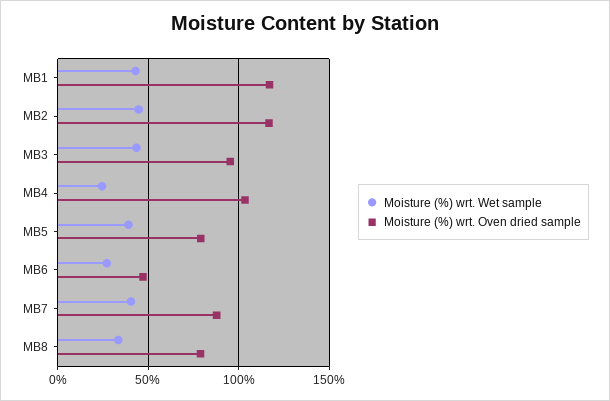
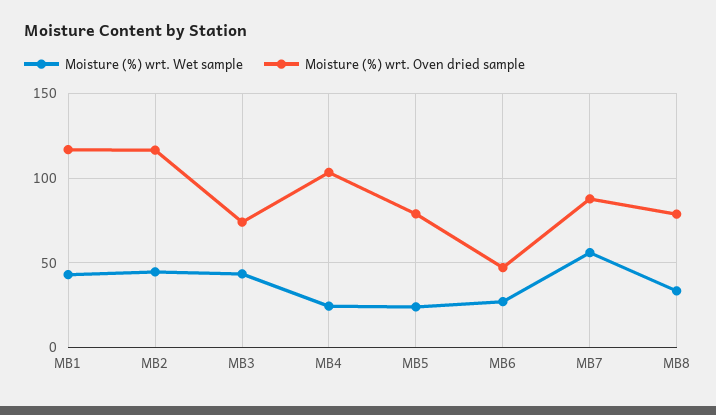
  {
    "Moisture (%) wrt. Wet sample": {
      "MB1": 45,
      "MB2": 45,
      "MB3": 45,
      "MB4": 25,
-     "MB5": 40,
+     "MB5": 25,
      "MB6": 25,
-     "MB7": 40,
+     "MB7": 55,
      "MB8": 35
    },
    "Moisture (%) wrt. Oven dried sample": {
      "MB1": 115,
      "MB2": 115,
-     "MB3": 95,
+     "MB3": 75,
      "MB4": 105,
      "MB5": 80,
      "MB6": 45,
      "MB7": 90,
      "MB8": 80
    }
  }

